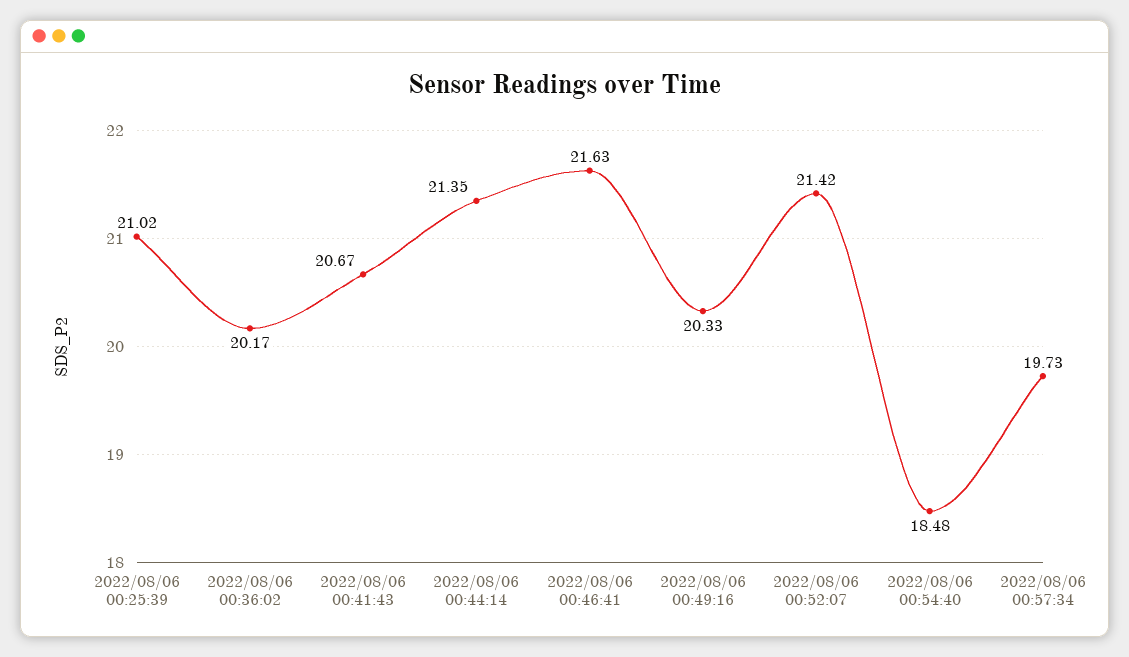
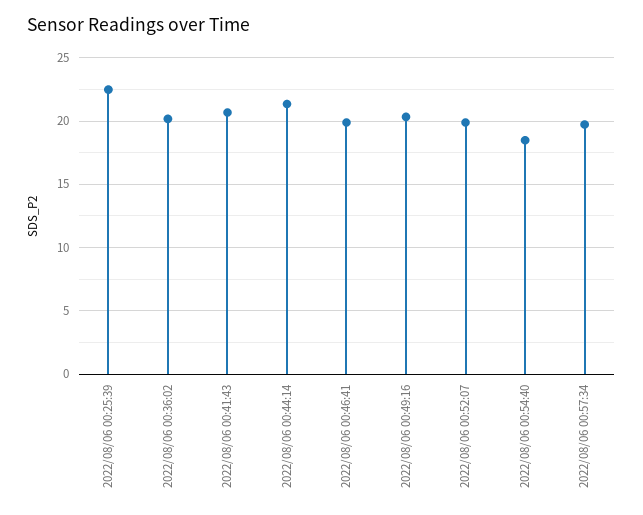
  {
-   "2022/08/06 00:25:39": 21.02,
+   "2022/08/06 00:25:39": 22.5,
    "2022/08/06 00:36:02": 20.17,
    "2022/08/06 00:41:43": 20.67,
    "2022/08/06 00:44:14": 21.35,
-   "2022/08/06 00:46:41": 21.63,
+   "2022/08/06 00:46:41": 20,
    "2022/08/06 00:49:16": 20.33,
-   "2022/08/06 00:52:07": 21.42,
+   "2022/08/06 00:52:07": 20,
    "2022/08/06 00:54:40": 18.48,
    "2022/08/06 00:57:34": 19.73
  }

